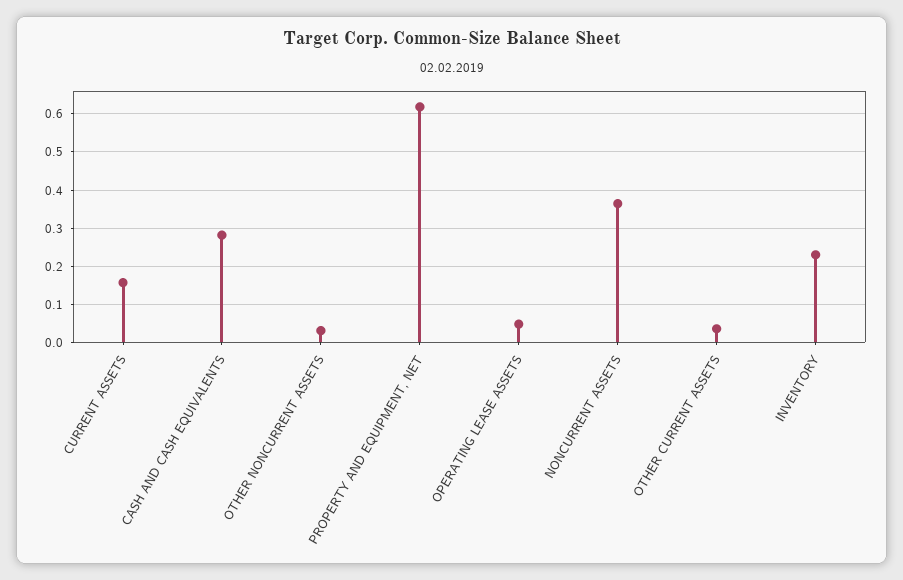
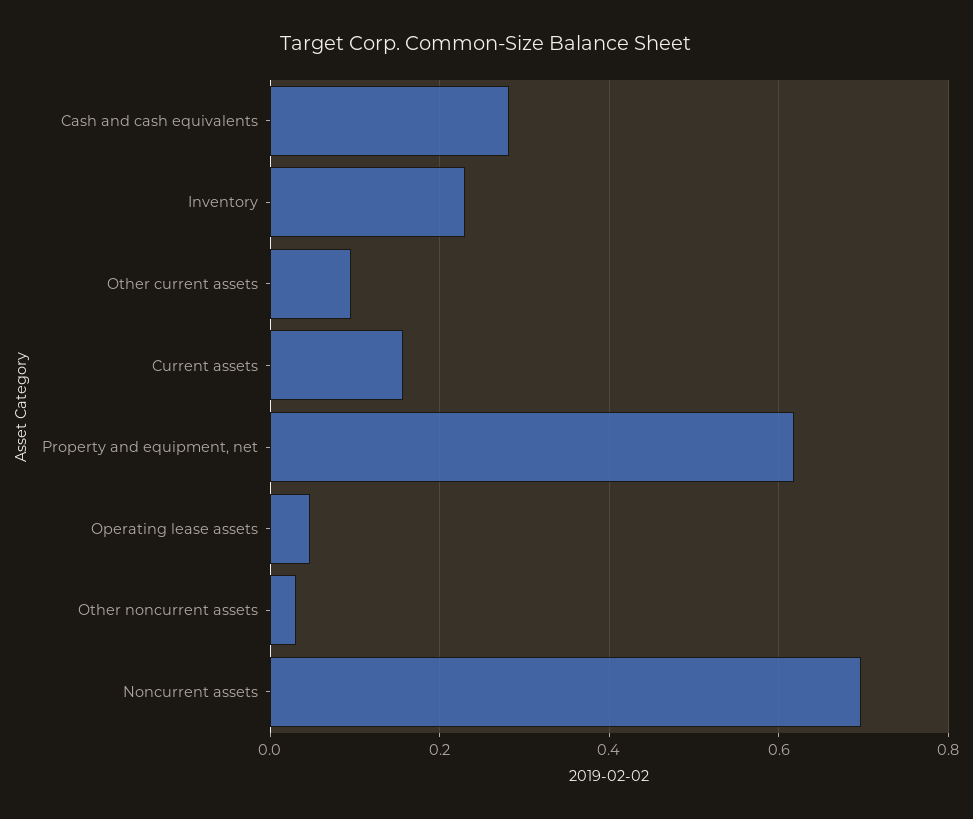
  {
    "CURRENT ASSETS": 0.16,
    "CASH AND CASH EQUIVALENTS": 0.28,
    "OTHER NONCURRENT ASSETS": 0.04,
    "PROPERTY AND EQUIPMENT, NET": 0.62,
    "OPERATING LEASE ASSETS": 0.04,
-   "NONCURRENT ASSETS": 0.36,
+   "NONCURRENT ASSETS": 0.7,
-   "OTHER CURRENT ASSETS": 0.04,
+   "OTHER CURRENT ASSETS": 0.1,
    "INVENTORY": 0.24
  }

